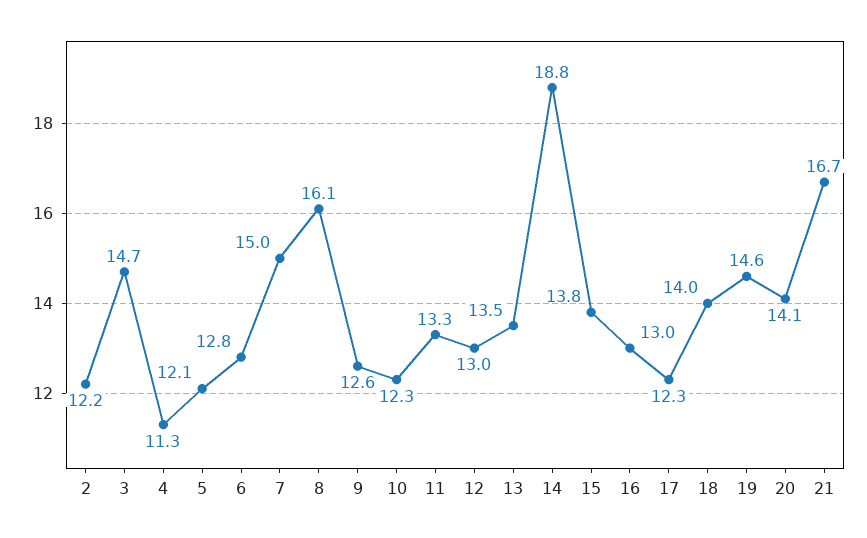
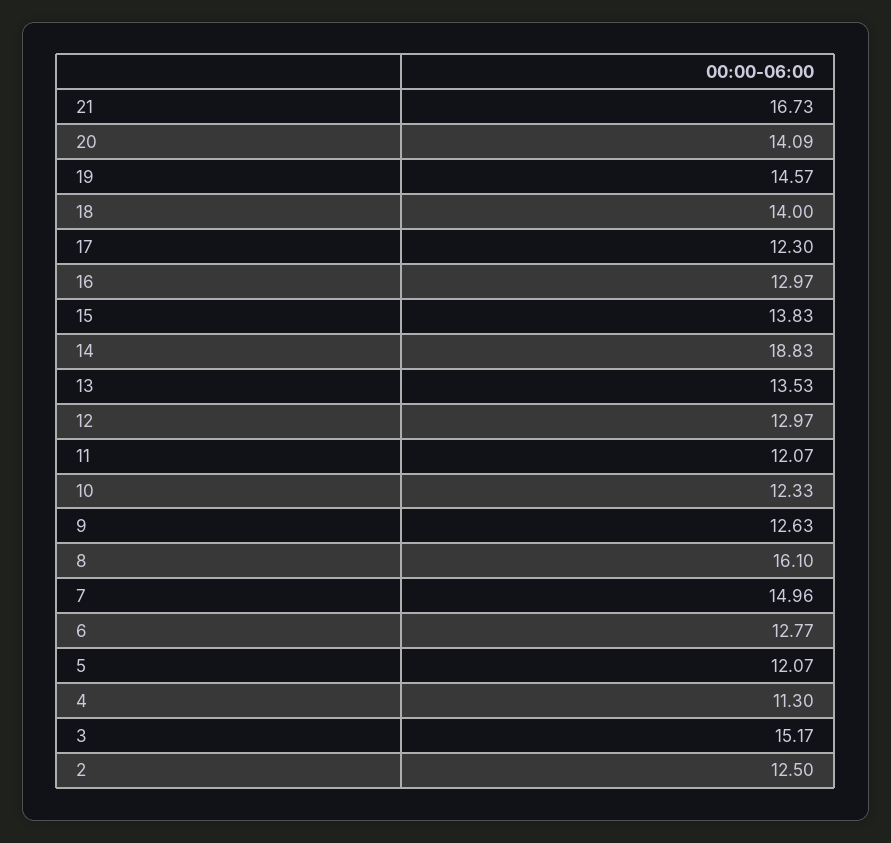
  {
-   "2": 12.2,
+   "2": 12.5,
-   "3": 14.7,
+   "3": 15.17,
    "4": 11.3,
    "5": 12.07,
    "6": 12.77,
    "7": 14.96,
    "8": 16.1,
    "9": 12.63,
    "10": 12.33,
-   "11": 13.3,
+   "11": 12.07,
    "12": 12.97,
    "13": 13.53,
    "14": 18.83,
    "15": 13.83,
    "16": 12.97,
    "17": 12.3,
    "18": 14,
    "19": 14.57,
    "20": 14.09,
    "21": 16.73
  }

